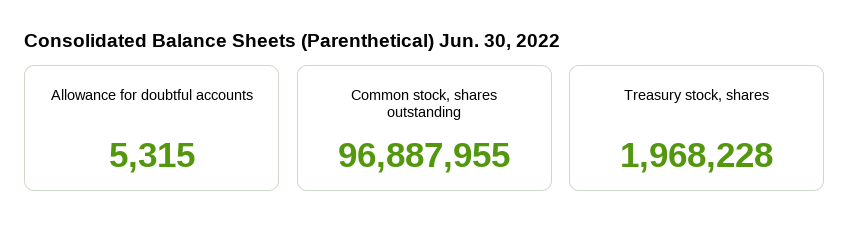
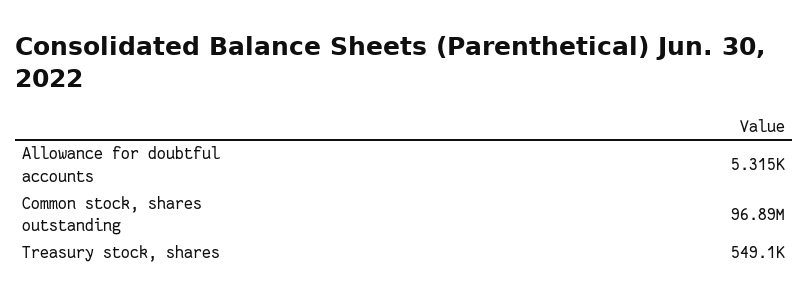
  {
    "Allowance for doubtful accounts": 5315,
    "Common stock, shares outstanding": 96887955,
-   "Treasury stock, shares": 1968228
+   "Treasury stock, shares": 549100
  }

